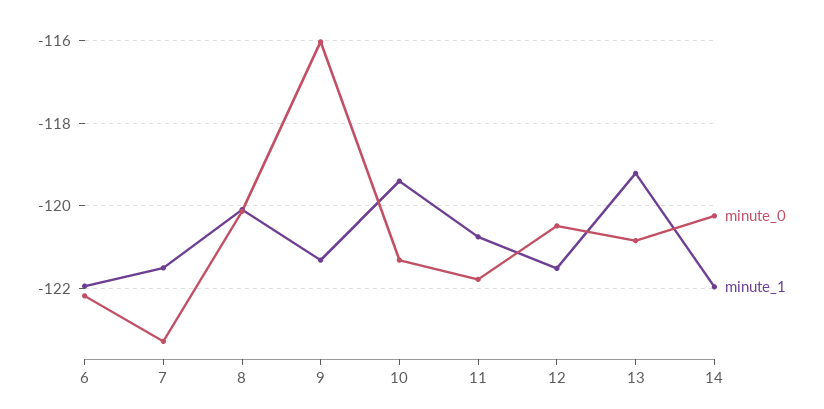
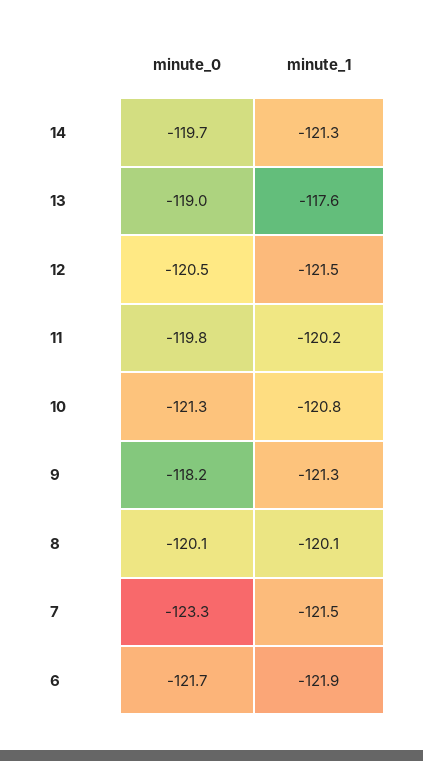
  {
    "minute_0": {
-     "6": -122.2,
+     "6": -121.7,
      "7": -123.3,
      "8": -120.1,
-     "9": -116,
+     "9": -118.2,
      "10": -121.3,
-     "11": -121.8,
+     "11": -119.8,
      "12": -120.5,
-     "13": -120.8,
+     "13": -119,
-     "14": -120.2
+     "14": -119.7
    },
    "minute_1": {
      "6": -121.9,
      "7": -121.5,
      "8": -120.1,
      "9": -121.3,
-     "10": -119.4,
+     "10": -120.8,
-     "11": -120.8,
+     "11": -120.2,
      "12": -121.5,
-     "13": -119.2,
+     "13": -117.6,
-     "14": -122
+     "14": -121.3
    }
  }

